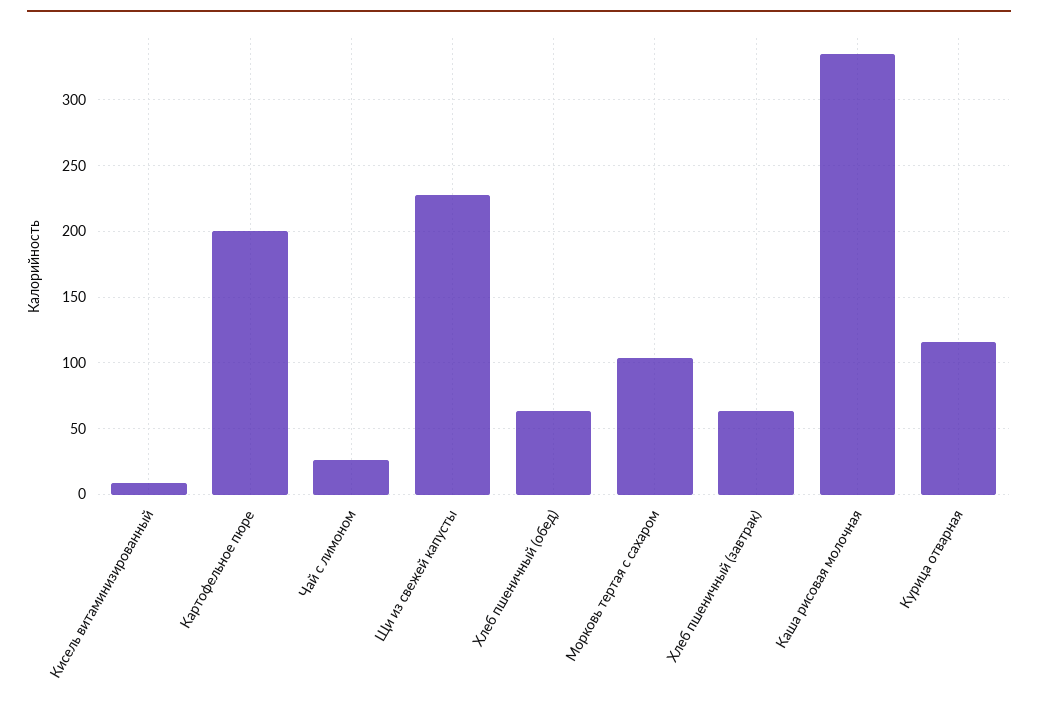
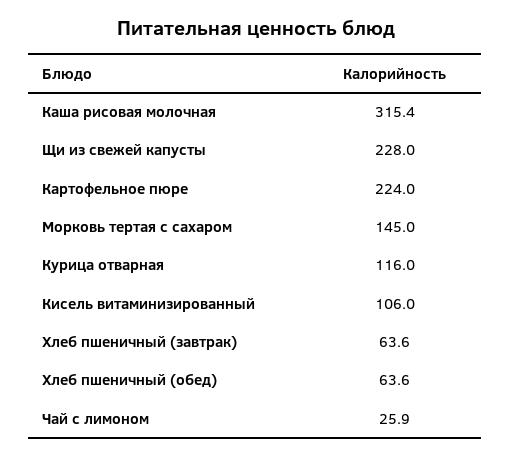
  {
-   "Кисель витаминизированный": 10,
+   "Кисель витаминизированный": 106,
-   "Картофельное пюре": 200,
+   "Картофельное пюре": 224,
    "Чай с лимоном": 25.9,
    "Щи из свежей капусты": 228,
    "Хлеб пшеничный (обед)": 63.6,
-   "Морковь тертая с сахаром": 105,
+   "Морковь тертая с сахаром": 145,
    "Хлеб пшеничный (завтрак)": 63.6,
-   "Каша рисовая молочная": 335,
+   "Каша рисовая молочная": 315.4,
    "Курица отварная": 116
  }

